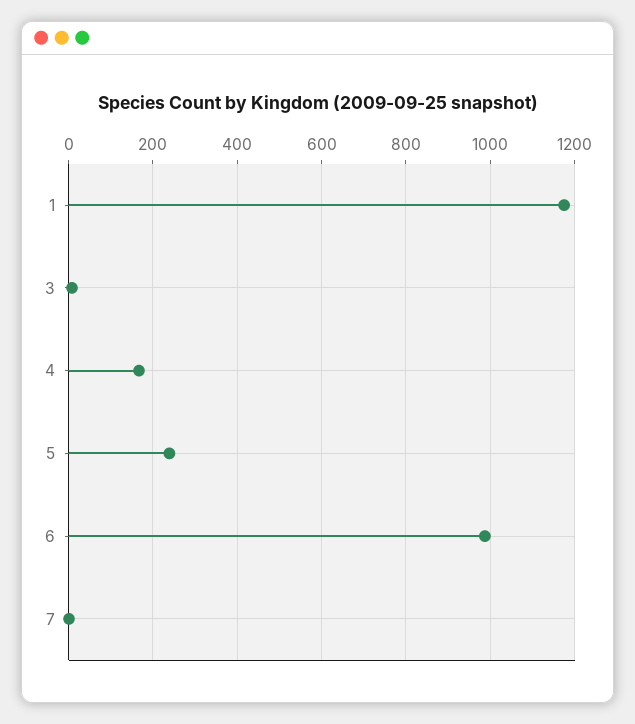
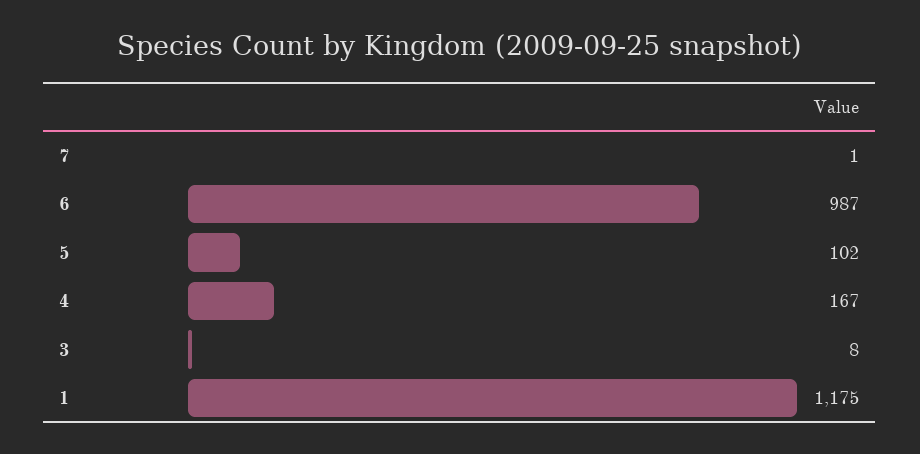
  {
    "1": 1175,
    "3": 8,
    "4": 167,
-   "5": 240,
+   "5": 102,
    "6": 987,
    "7": 1
  }

